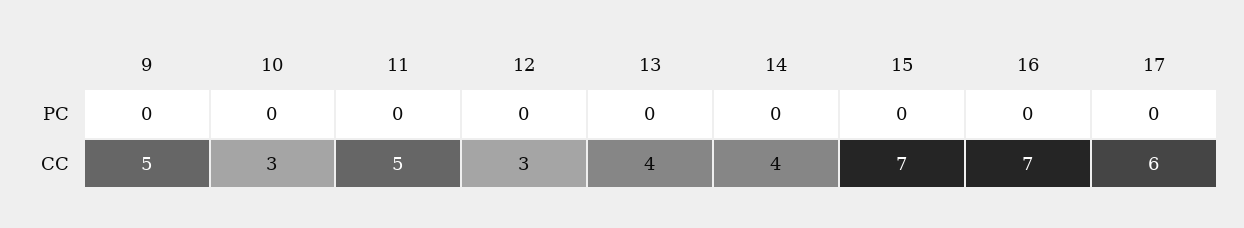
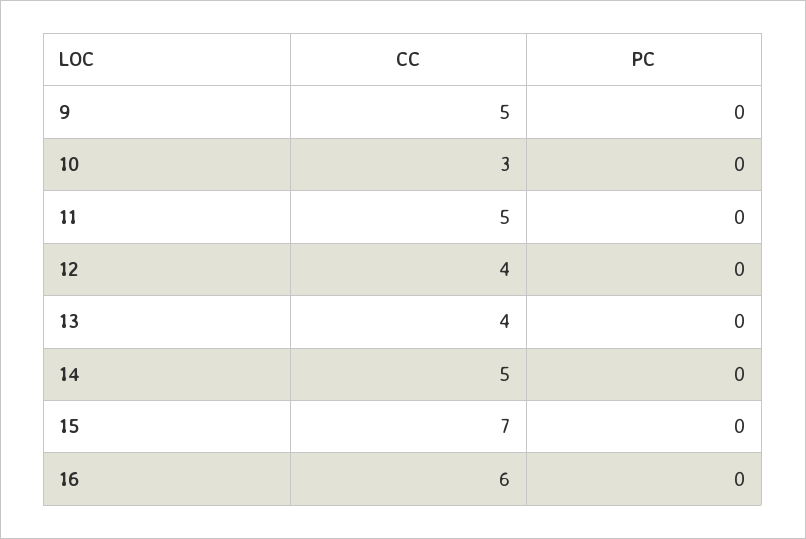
  {
    "9": {
      "PC": 0,
      "CC": 5
    },
    "10": {
      "PC": 0,
      "CC": 3
    },
    "11": {
      "PC": 0,
      "CC": 5
    },
    "12": {
      "PC": 0,
-     "CC": 3
+     "CC": 4
    },
    "13": {
      "PC": 0,
      "CC": 4
    },
    "14": {
      "PC": 0,
-     "CC": 4
+     "CC": 5
    },
    "15": {
      "PC": 0,
      "CC": 7
    },
    "16": {
      "PC": 0,
-     "CC": 7
+     "CC": 6
-   },
+   }
-   "17": {
-     "PC": 0,
-     "CC": 6
-   }
  }

